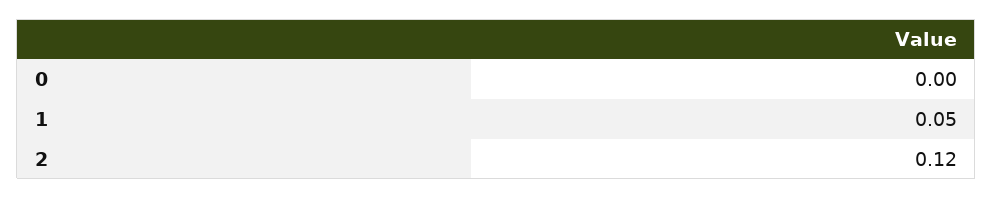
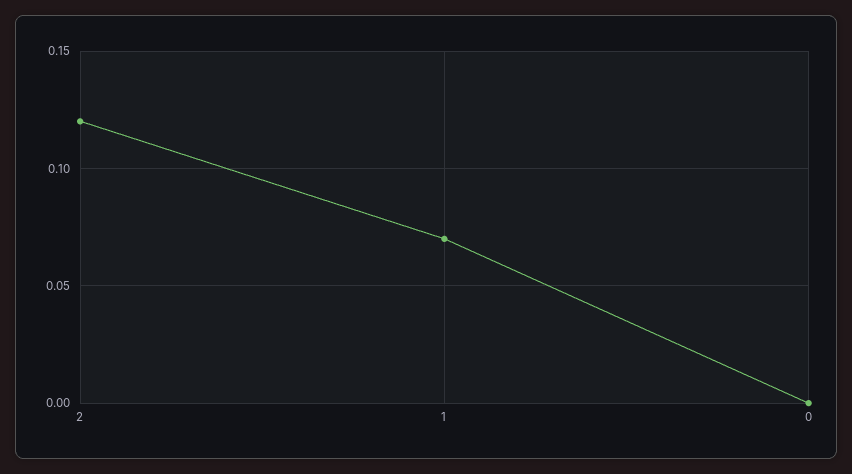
  {
    "0": 0,
-   "1": 0.05,
+   "1": 0.07,
    "2": 0.12
  }

